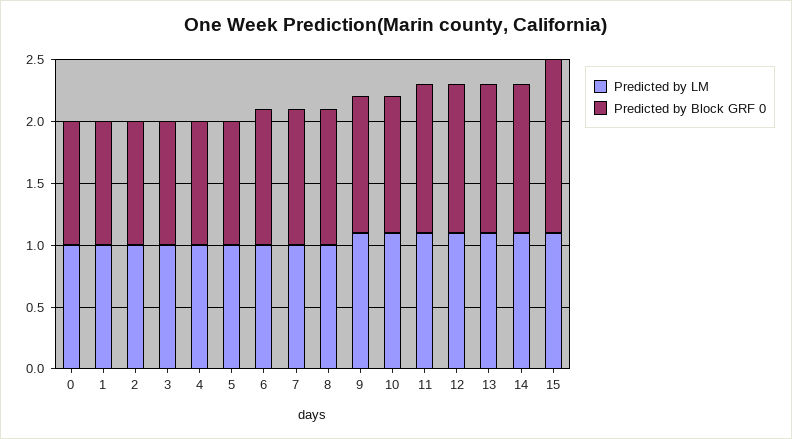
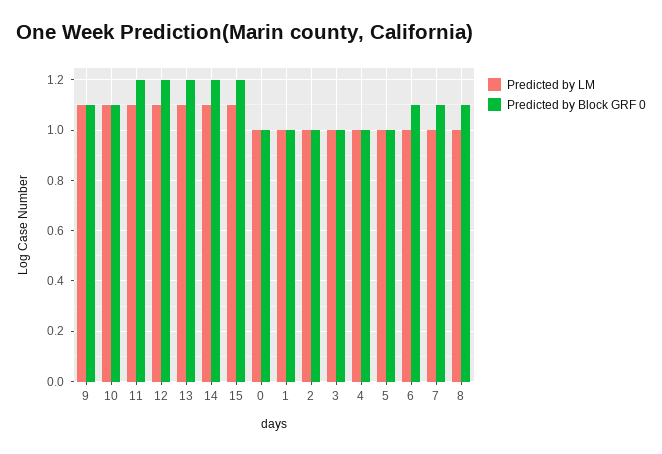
  {
    "Predicted by LM": {
      "0": 1,
      "1": 1,
      "2": 1,
      "3": 1,
      "4": 1,
      "5": 1,
      "6": 1,
      "7": 1,
      "8": 1,
      "9": 1.1,
      "10": 1.1,
      "11": 1.1,
      "12": 1.1,
      "13": 1.1,
      "14": 1.1,
      "15": 1.1
    },
    "Predicted by Block GRF 0": {
      "0": 1,
      "1": 1,
      "2": 1,
      "3": 1,
      "4": 1,
      "5": 1,
      "6": 1.1,
      "7": 1.1,
      "8": 1.1,
      "9": 1.1,
      "10": 1.1,
      "11": 1.2,
      "12": 1.2,
      "13": 1.2,
      "14": 1.2,
-     "15": 1.4
+     "15": 1.2
    }
  }

